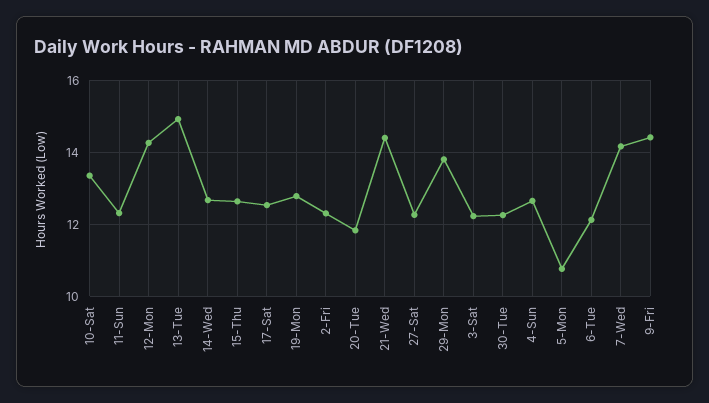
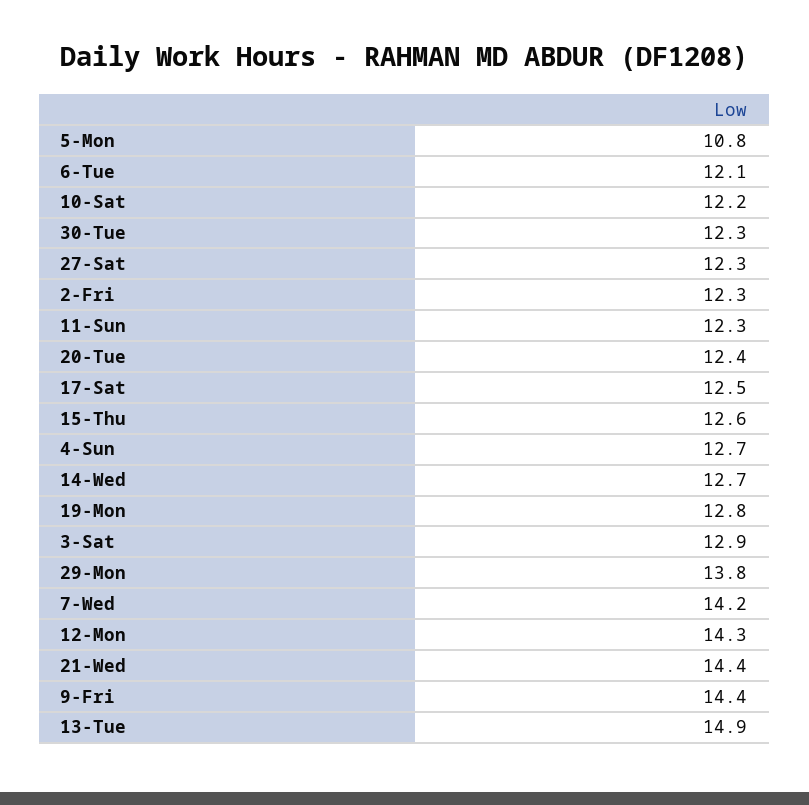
  {
-   "10-Sat": 13.4,
+   "10-Sat": 12.2,
    "11-Sun": 12.3,
    "12-Mon": 14.3,
    "13-Tue": 14.9,
    "14-Wed": 12.7,
    "15-Thu": 12.6,
    "17-Sat": 12.5,
    "19-Mon": 12.8,
    "2-Fri": 12.3,
-   "20-Tue": 11.8,
+   "20-Tue": 12.4,
    "21-Wed": 14.4,
    "27-Sat": 12.3,
    "29-Mon": 13.8,
-   "3-Sat": 12.2,
+   "3-Sat": 12.9,
    "30-Tue": 12.3,
    "4-Sun": 12.7,
    "5-Mon": 10.8,
    "6-Tue": 12.1,
    "7-Wed": 14.2,
    "9-Fri": 14.4
  }

